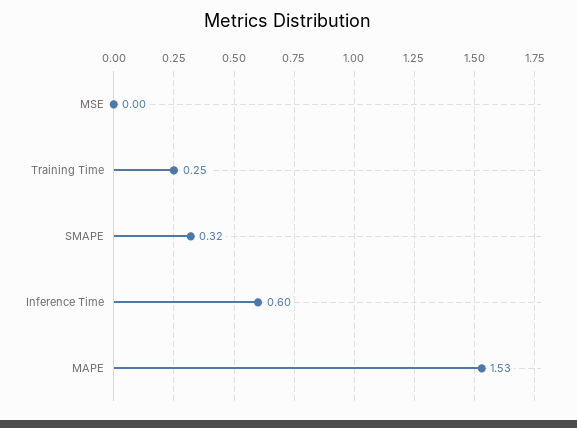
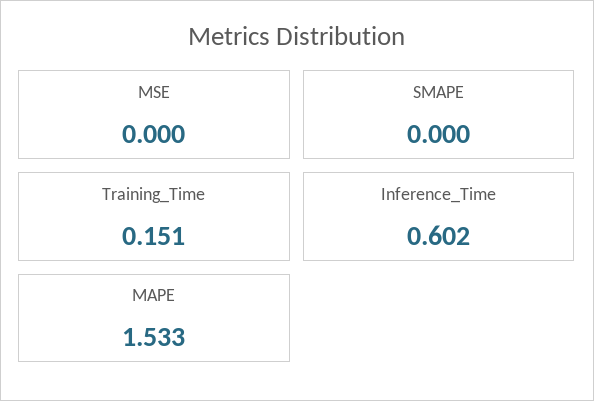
  {
    "MSE": 0,
-   "Training Time": 0.25,
+   "Training Time": 0.151,
-   "SMAPE": 0.32,
+   "SMAPE": 0,
    "Inference Time": 0.602,
    "MAPE": 1.533
  }

